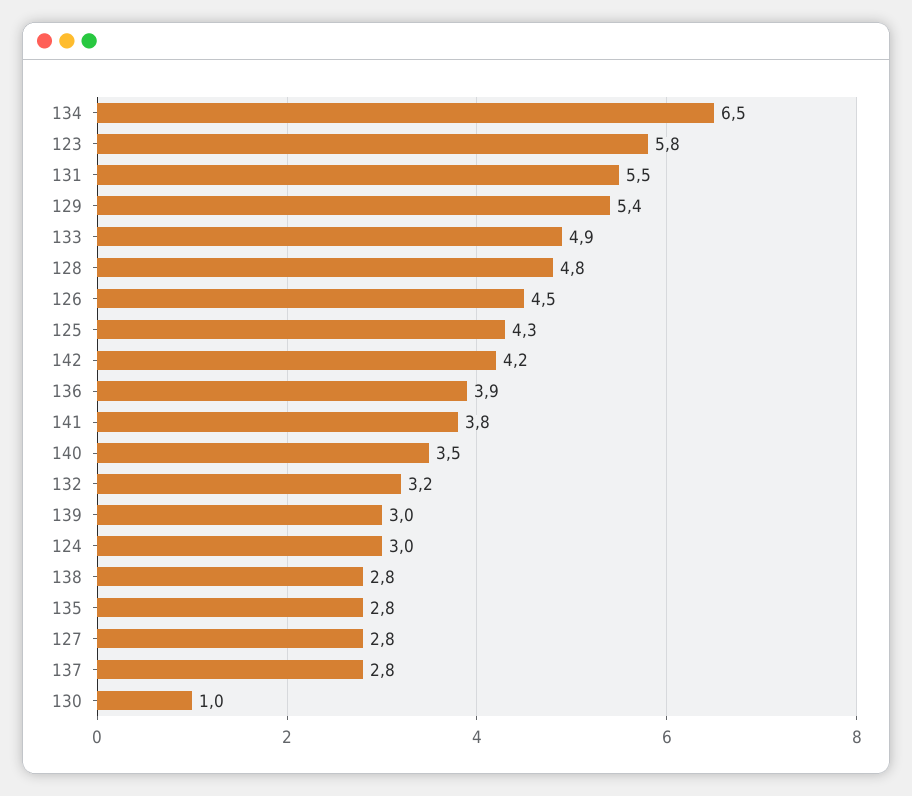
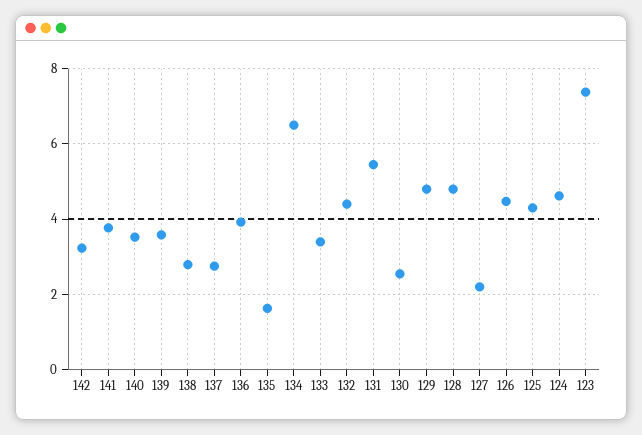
  {
    "134": 6.5,
-   "123": 5.8,
+   "123": 7.4,
    "131": 5.5,
-   "129": 5.4,
+   "129": 4.8,
-   "133": 4.9,
+   "133": 3.4,
    "128": 4.8,
    "126": 4.5,
    "125": 4.3,
-   "142": 4.2,
+   "142": 3.2,
    "136": 3.9,
    "141": 3.8,
    "140": 3.5,
-   "132": 3.2,
+   "132": 4.4,
-   "139": 3,
+   "139": 3.6,
-   "124": 3,
+   "124": 4.6,
    "138": 2.8,
-   "135": 2.8,
+   "135": 1.6,
-   "127": 2.8,
+   "127": 2.2,
    "137": 2.8,
-   "130": 1
+   "130": 2.6
  }

